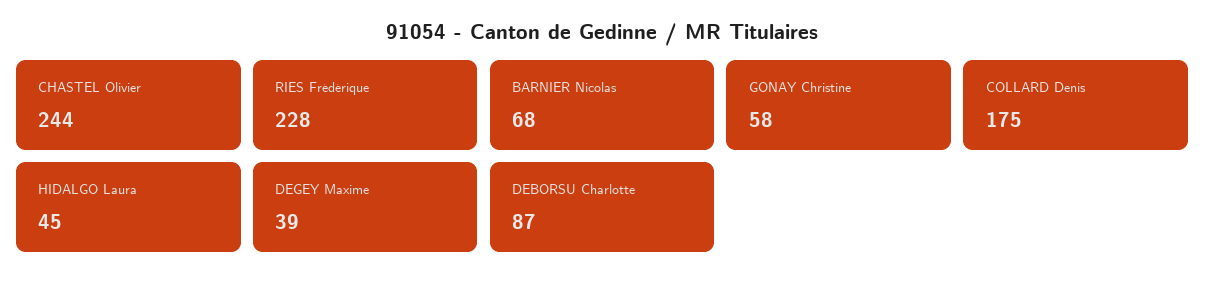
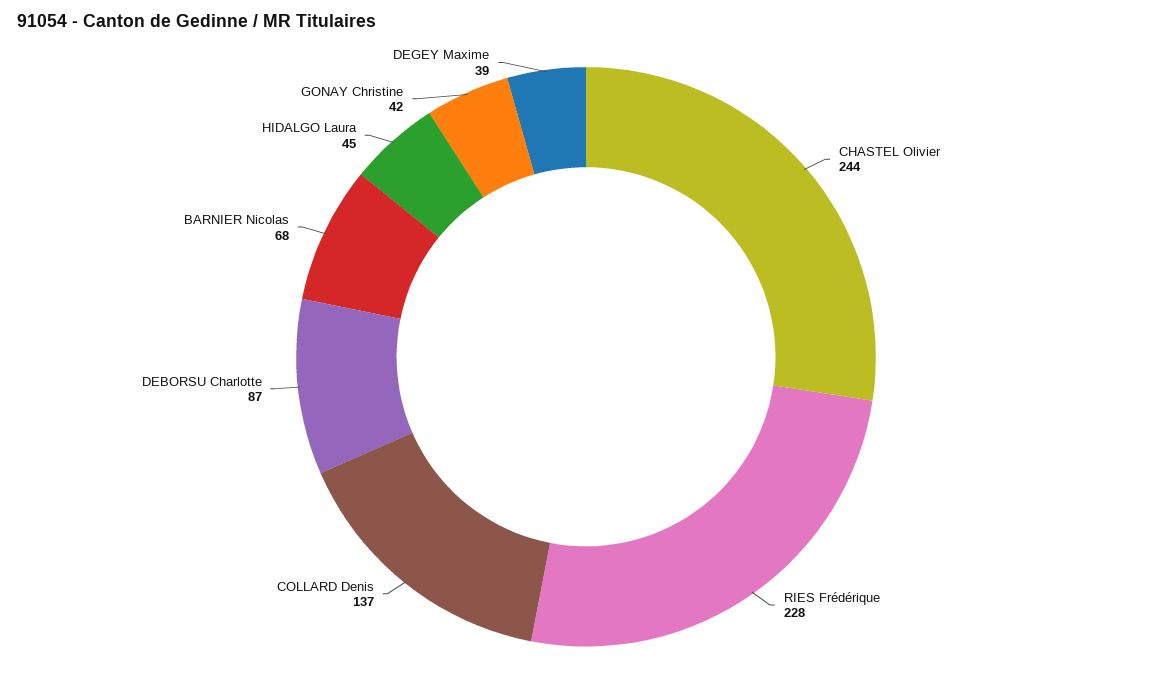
  {
    "CHASTEL Olivier": 244,
    "RIES Frédérique": 228,
    "BARNIER Nicolas": 68,
-   "GONAY Christine": 58,
+   "GONAY Christine": 42,
-   "COLLARD Denis": 175,
+   "COLLARD Denis": 137,
    "HIDALGO Laura": 45,
    "DEGEY Maxime": 39,
    "DEBORSU Charlotte": 87
  }

